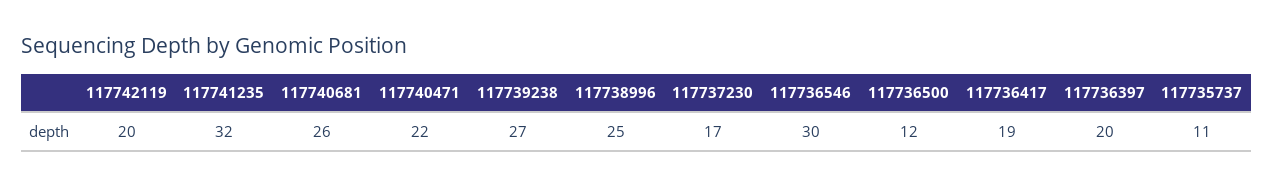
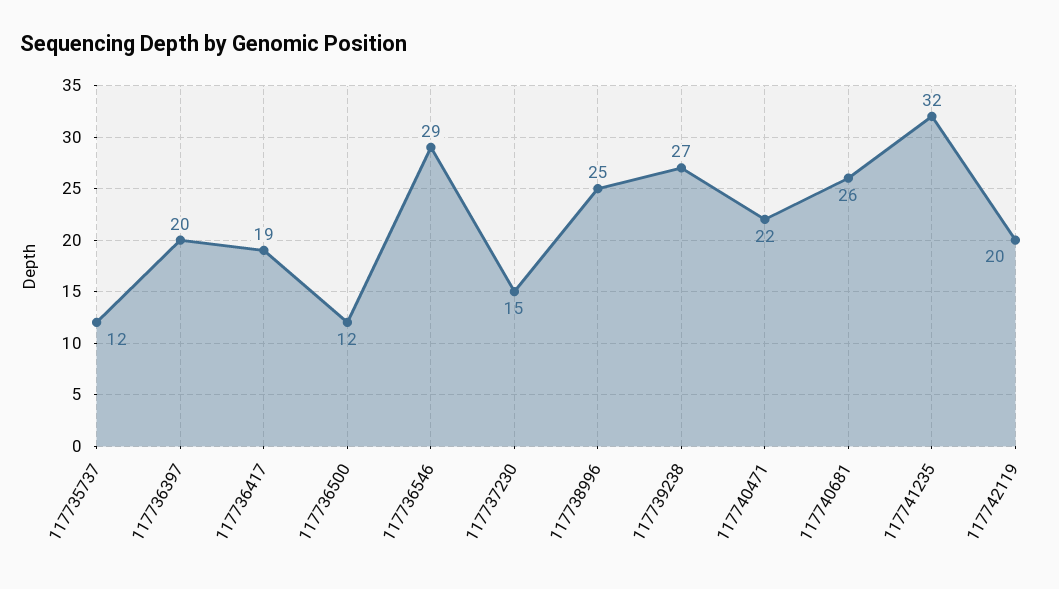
  {
    "117742119": 20,
    "117741235": 32,
    "117740681": 26,
    "117740471": 22,
    "117739238": 27,
    "117738996": 25,
-   "117737230": 17,
+   "117737230": 15,
-   "117736546": 30,
+   "117736546": 29,
    "117736500": 12,
    "117736417": 19,
    "117736397": 20,
-   "117735737": 11
+   "117735737": 12
  }

